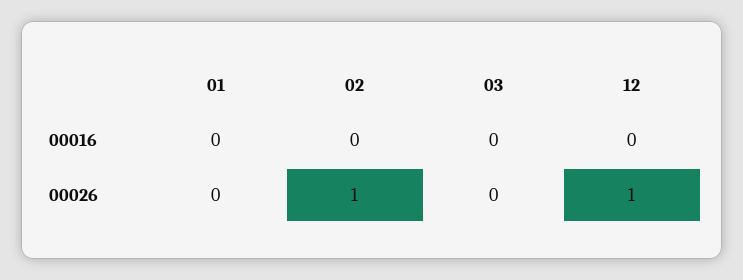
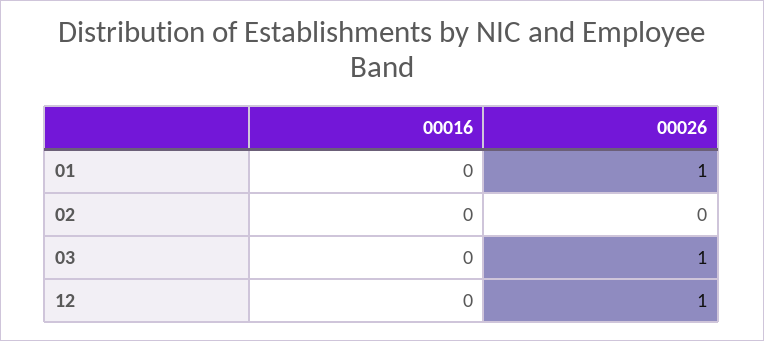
  {
    "01": {
      "00016": 0,
-     "00026": 0
+     "00026": 1
    },
    "02": {
      "00016": 0,
-     "00026": 1
+     "00026": 0
    },
    "03": {
      "00016": 0,
-     "00026": 0
+     "00026": 1
    },
    "12": {
      "00016": 0,
      "00026": 1
    }
  }

